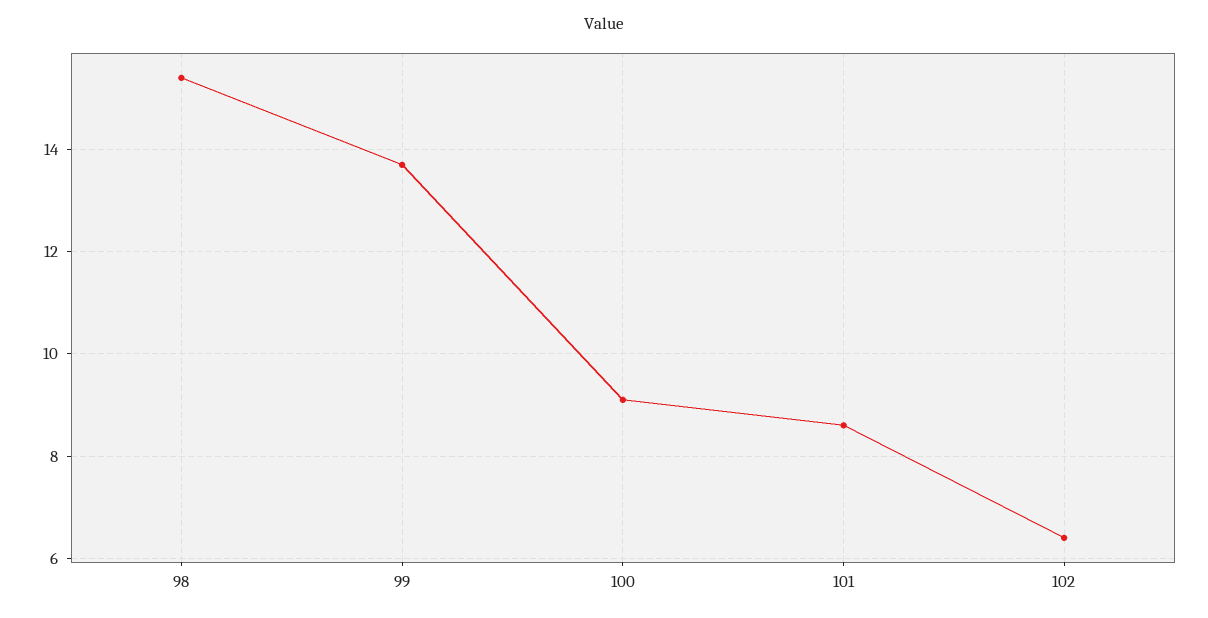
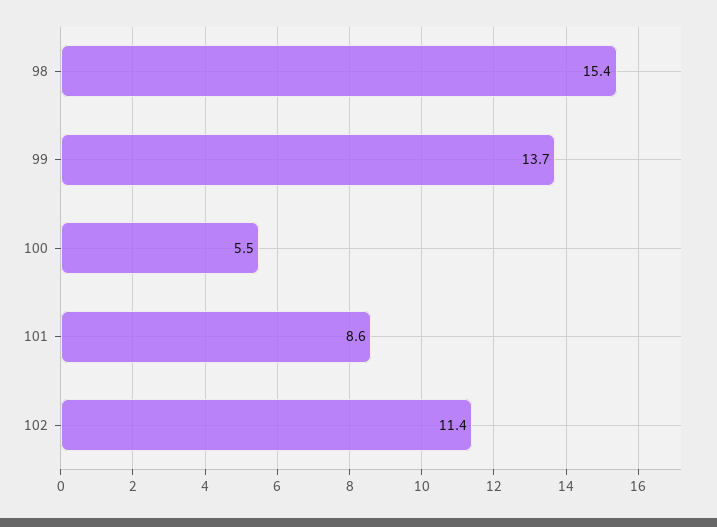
  {
    "98": 15.4,
    "99": 13.7,
-   "100": 9,
+   "100": 5.5,
    "101": 8.6,
-   "102": 6.5
+   "102": 11.4
  }

